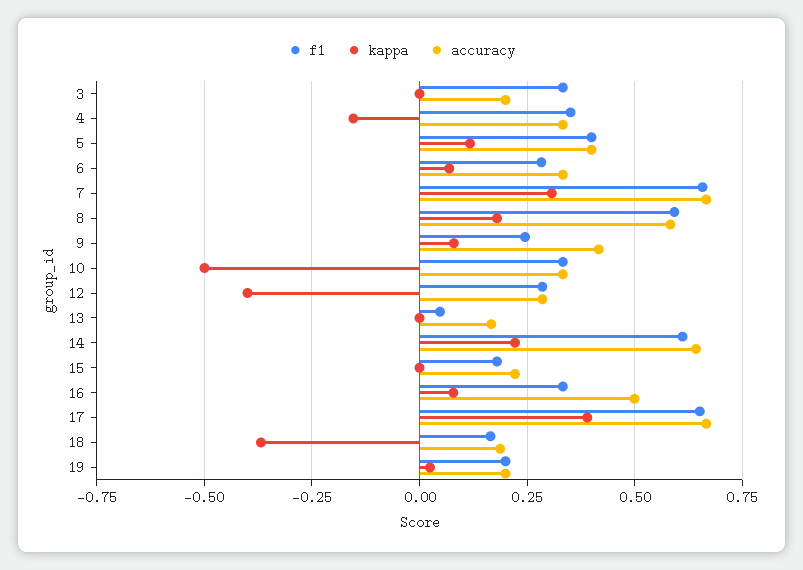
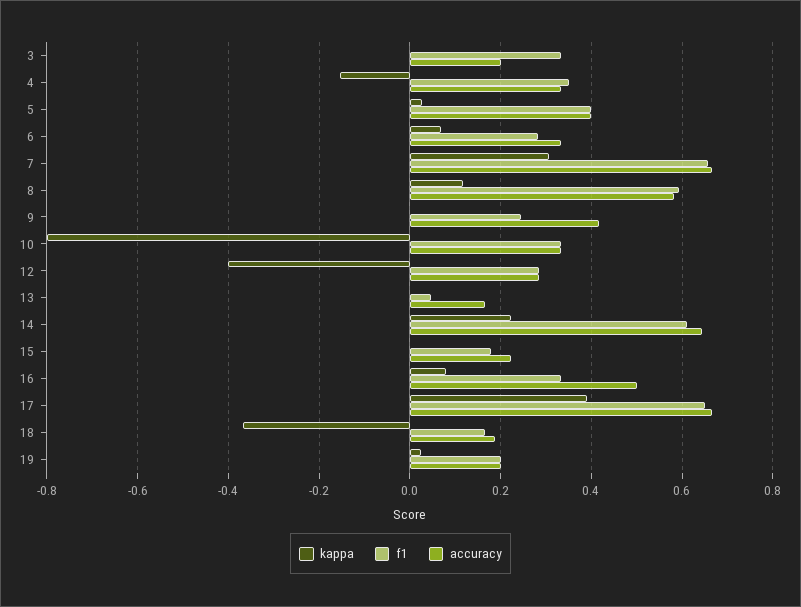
  {
    "f1": {
      "3": 0.34,
      "4": 0.36,
      "5": 0.4,
      "6": 0.28,
      "7": 0.66,
      "8": 0.6,
      "9": 0.24,
      "10": 0.34,
      "12": 0.28,
      "13": 0.04,
      "14": 0.62,
      "15": 0.18,
      "16": 0.34,
      "17": 0.66,
      "18": 0.16,
      "19": 0.2
    },
    "kappa": {
      "3": 0,
      "4": -0.16,
-     "5": 0.125,
+     "5": 0.02,
      "6": 0.06,
      "7": 0.3,
-     "8": 0.175,
+     "8": 0.12,
-     "9": 0.075,
+     "9": 0,
-     "10": -0.5,
+     "10": -0.8,
      "12": -0.4,
      "13": 0,
      "14": 0.22,
      "15": 0,
      "16": 0.08,
      "17": 0.4,
      "18": -0.36,
      "19": 0.02
    },
    "accuracy": {
      "3": 0.2,
      "4": 0.34,
      "5": 0.4,
      "6": 0.34,
      "7": 0.66,
      "8": 0.58,
      "9": 0.42,
      "10": 0.34,
      "12": 0.28,
      "13": 0.16,
      "14": 0.64,
      "15": 0.22,
      "16": 0.5,
      "17": 0.66,
      "18": 0.18,
      "19": 0.2
    }
  }

